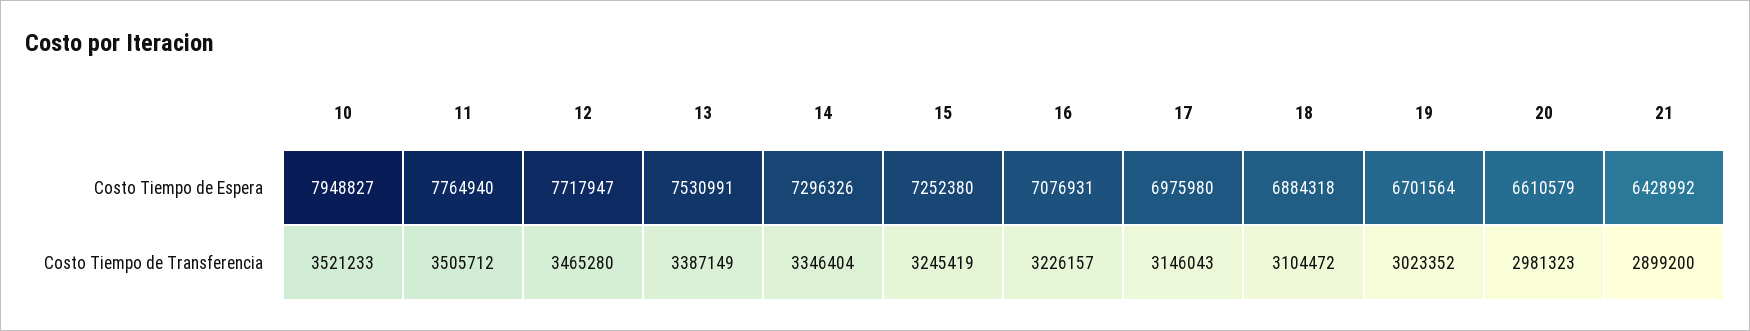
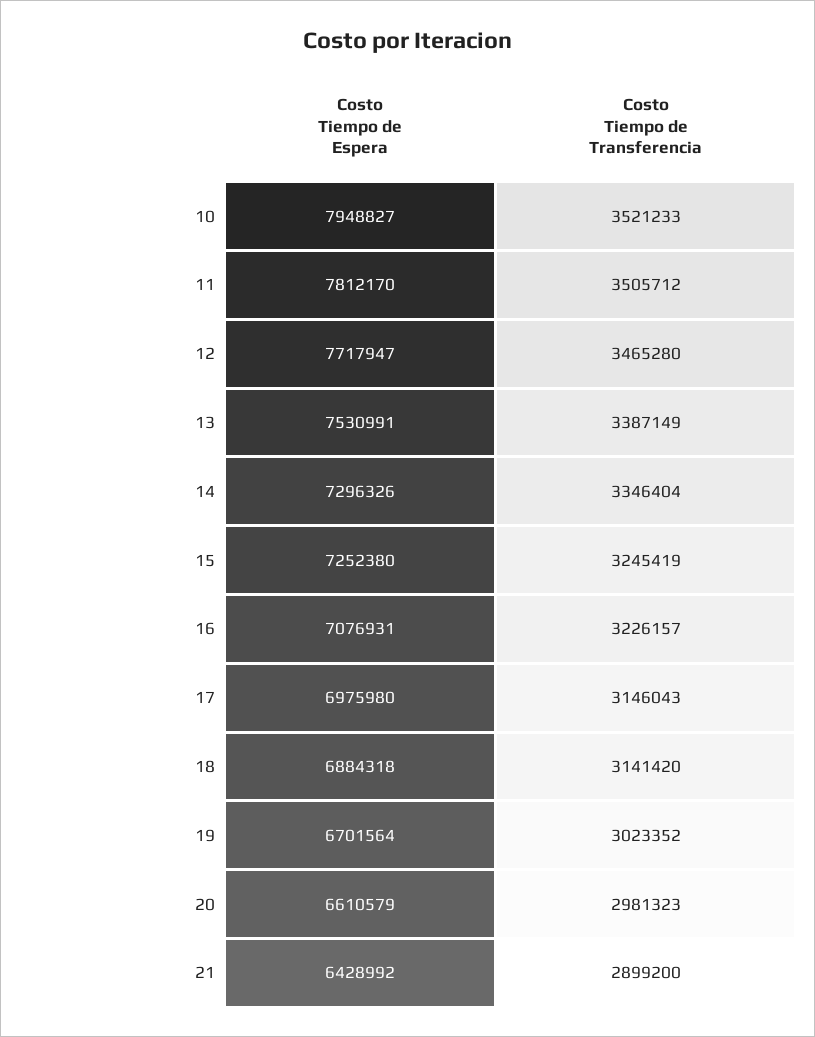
  {
    "10": {
      "Costo Tiempo de Espera": 7948827,
      "Costo Tiempo de Transferencia": 3521233
    },
    "11": {
-     "Costo Tiempo de Espera": 7764940,
+     "Costo Tiempo de Espera": 7812170,
      "Costo Tiempo de Transferencia": 3505712
    },
    "12": {
      "Costo Tiempo de Espera": 7717947,
      "Costo Tiempo de Transferencia": 3465280
    },
    "13": {
      "Costo Tiempo de Espera": 7530991,
      "Costo Tiempo de Transferencia": 3387149
    },
    "14": {
      "Costo Tiempo de Espera": 7296326,
      "Costo Tiempo de Transferencia": 3346404
    },
    "15": {
      "Costo Tiempo de Espera": 7252380,
      "Costo Tiempo de Transferencia": 3245419
    },
    "16": {
      "Costo Tiempo de Espera": 7076931,
      "Costo Tiempo de Transferencia": 3226157
    },
    "17": {
      "Costo Tiempo de Espera": 6975980,
      "Costo Tiempo de Transferencia": 3146043
    },
    "18": {
      "Costo Tiempo de Espera": 6884318,
-     "Costo Tiempo de Transferencia": 3104472
+     "Costo Tiempo de Transferencia": 3141420
    },
    "19": {
      "Costo Tiempo de Espera": 6701564,
      "Costo Tiempo de Transferencia": 3023352
    },
    "20": {
      "Costo Tiempo de Espera": 6610579,
      "Costo Tiempo de Transferencia": 2981323
    },
    "21": {
      "Costo Tiempo de Espera": 6428992,
      "Costo Tiempo de Transferencia": 2899200
    }
  }

